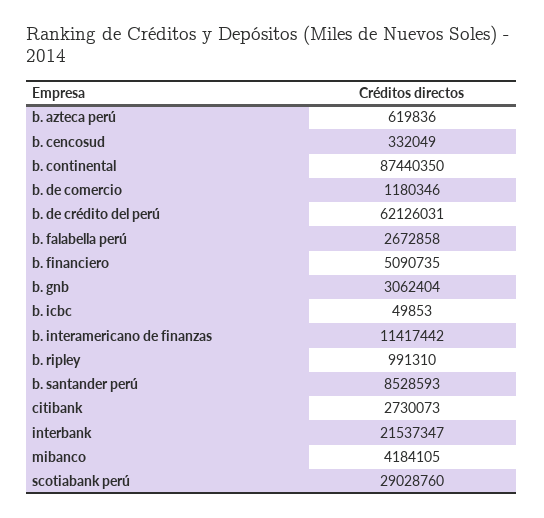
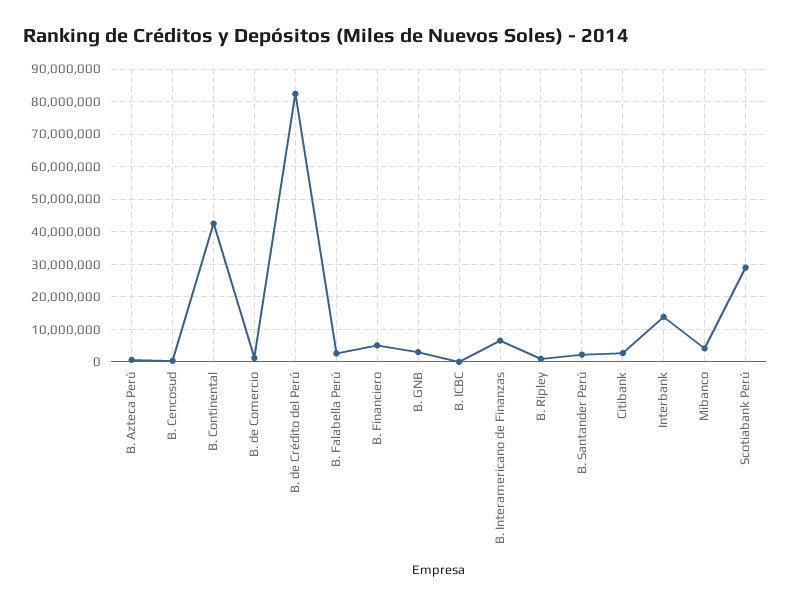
  {
    "b. azteca perú": 619836,
    "b. cencosud": 332049,
-   "b. continental": 87440350,
+   "b. continental": 42000000,
    "b. de comercio": 1180346,
-   "b. de crédito del perú": 62126031,
+   "b. de crédito del perú": 82000000,
    "b. falabella perú": 2672858,
    "b. financiero": 5090735,
    "b. gnb": 3062404,
    "b. icbc": 49853,
-   "b. interamericano de finanzas": 11417442,
+   "b. interamericano de finanzas": 6000000,
    "b. ripley": 991310,
-   "b. santander perú": 8528593,
+   "b. santander perú": 2000000,
    "citibank": 2730073,
-   "interbank": 21537347,
+   "interbank": 14000000,
    "mibanco": 4184105,
    "scotiabank perú": 29028760
  }

